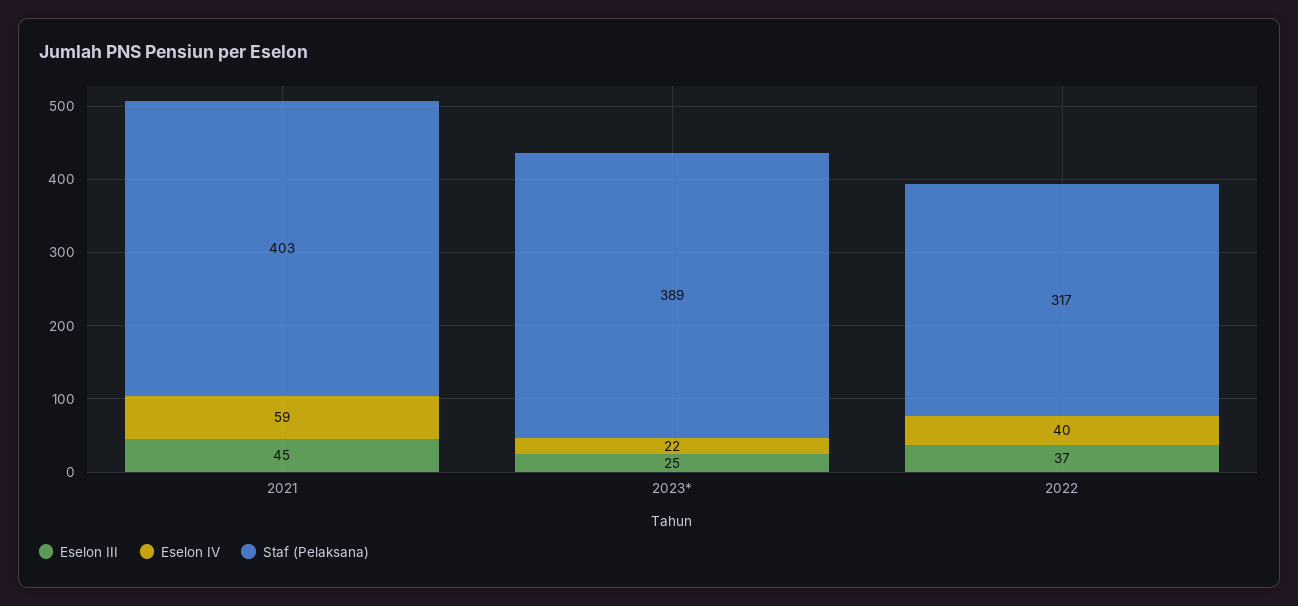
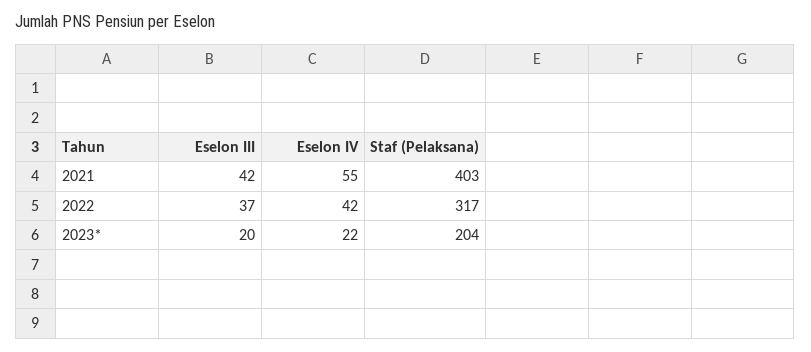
  {
    "Eselon III": {
-     "2021": 45,
+     "2021": 42,
-     "2023*": 25,
+     "2023*": 20,
      "2022": 37
    },
    "Eselon IV": {
-     "2021": 59,
+     "2021": 55,
      "2023*": 22,
-     "2022": 40
+     "2022": 42
    },
    "Staf (Pelaksana)": {
      "2021": 403,
-     "2023*": 389,
+     "2023*": 204,
      "2022": 317
    }
  }

